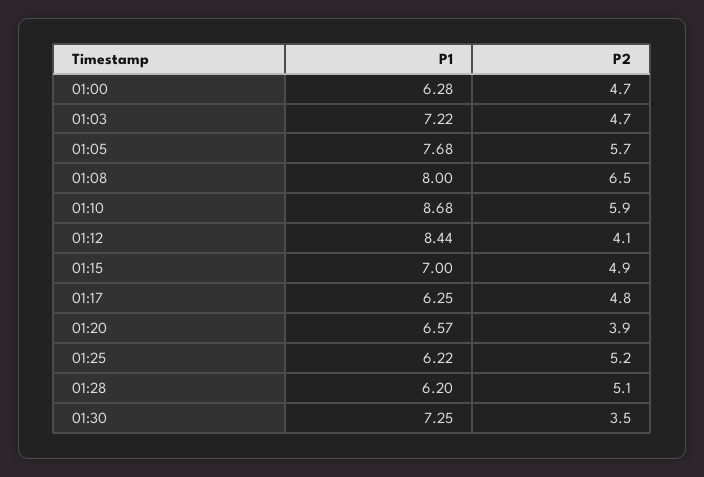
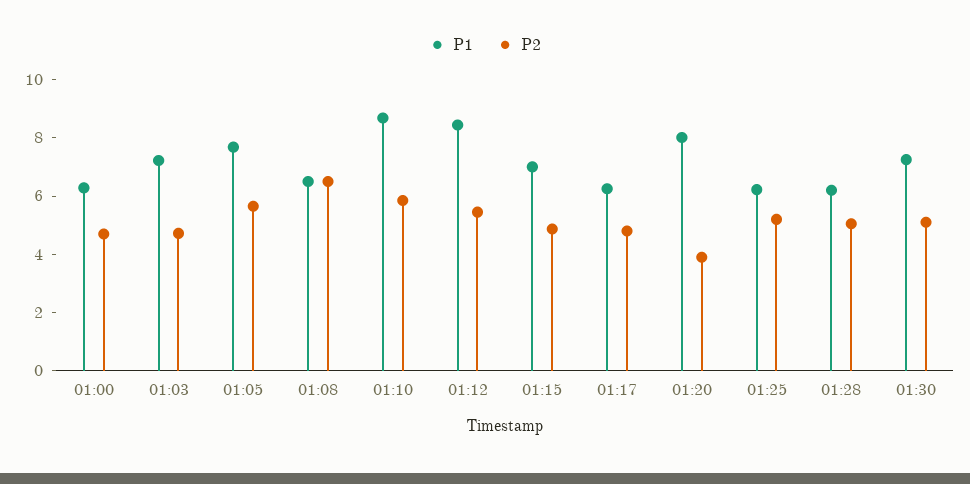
  {
    "P1": {
      "01:00": 6.28,
      "01:03": 7.22,
      "01:05": 7.68,
-     "01:08": 8,
+     "01:08": 6.5,
      "01:10": 8.68,
      "01:12": 8.44,
      "01:15": 7,
      "01:17": 6.25,
-     "01:20": 6.57,
+     "01:20": 8,
      "01:25": 6.22,
      "01:28": 6.2,
      "01:30": 7.25
    },
    "P2": {
      "01:00": 4.7,
      "01:03": 4.7,
      "01:05": 5.7,
      "01:08": 6.5,
      "01:10": 5.9,
-     "01:12": 4.1,
+     "01:12": 5.5,
      "01:15": 4.9,
      "01:17": 4.8,
      "01:20": 3.9,
      "01:25": 5.2,
      "01:28": 5.1,
-     "01:30": 3.5
+     "01:30": 5
    }
  }

